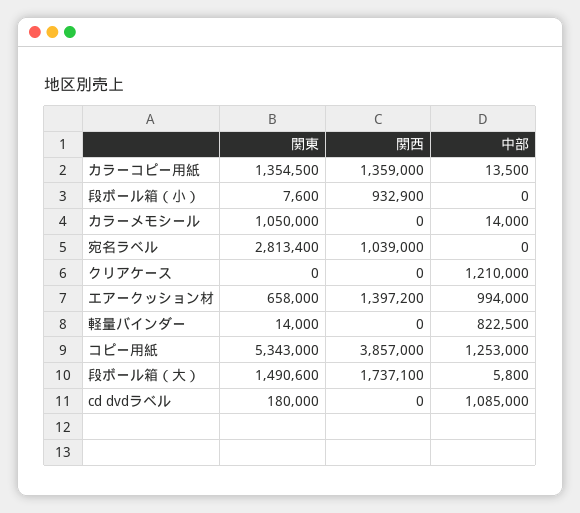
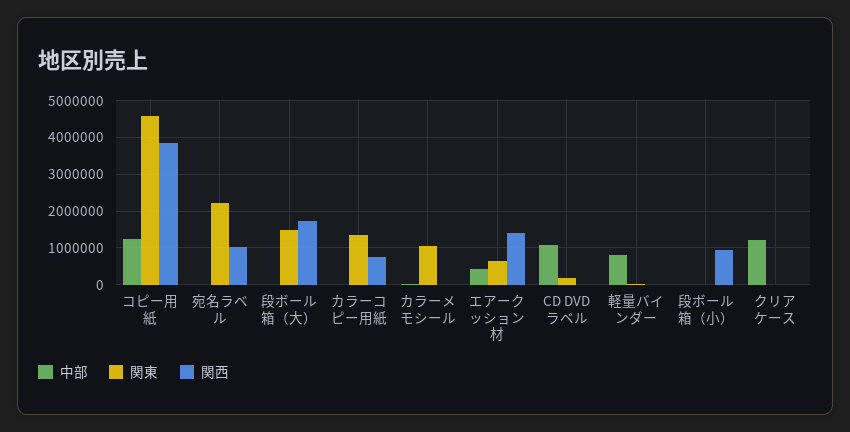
  {
    "関東": {
      "カラーコピー用紙": 1354500,
      "段ボール箱（小）": 7600,
      "カラーメモシール": 1050000,
-     "宛名ラベル": 2813400,
+     "宛名ラベル": 2200000,
      "クリアケース": 0,
      "エアークッション材": 658000,
      "軽量バインダー": 14000,
-     "コピー用紙": 5343000,
+     "コピー用紙": 4600000,
      "段ボール箱（大）": 1490600,
      "cd dvdラベル": 180000
    },
    "関西": {
-     "カラーコピー用紙": 1359000,
+     "カラーコピー用紙": 800000,
      "段ボール箱（小）": 932900,
      "カラーメモシール": 0,
      "宛名ラベル": 1039000,
      "クリアケース": 0,
      "エアークッション材": 1397200,
      "軽量バインダー": 0,
      "コピー用紙": 3857000,
      "段ボール箱（大）": 1737100,
      "cd dvdラベル": 0
    },
    "中部": {
      "カラーコピー用紙": 13500,
      "段ボール箱（小）": 0,
      "カラーメモシール": 14000,
      "宛名ラベル": 0,
      "クリアケース": 1210000,
-     "エアークッション材": 994000,
+     "エアークッション材": 400000,
      "軽量バインダー": 822500,
      "コピー用紙": 1253000,
      "段ボール箱（大）": 5800,
      "cd dvdラベル": 1085000
    }
  }

